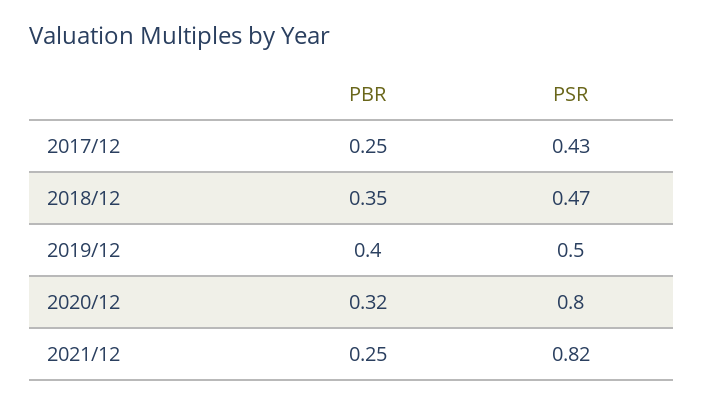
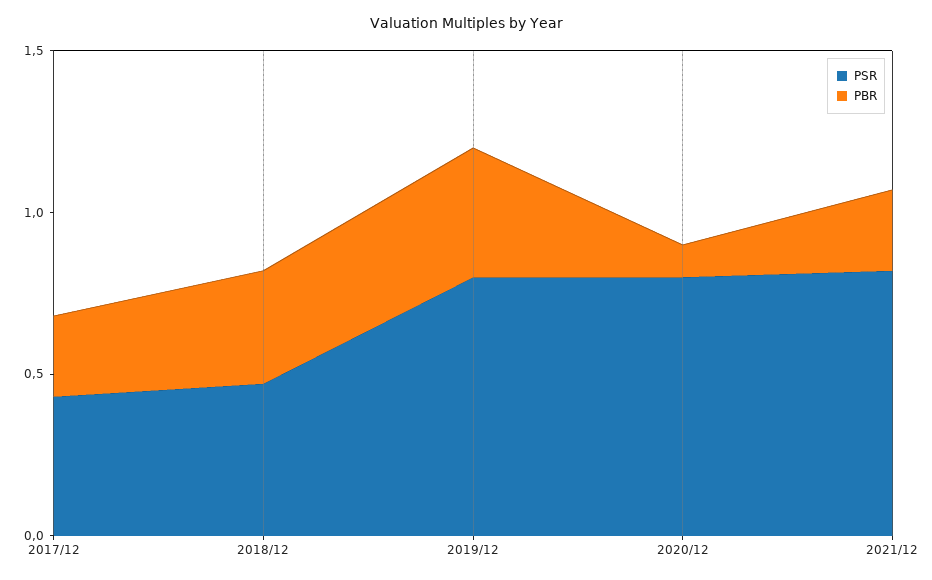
  {
    "PBR": {
      "2017/12": 0.25,
      "2018/12": 0.35,
      "2019/12": 0.4,
-     "2020/12": 0.32,
+     "2020/12": 0.1,
      "2021/12": 0.25
    },
    "PSR": {
      "2017/12": 0.43,
      "2018/12": 0.47,
-     "2019/12": 0.5,
+     "2019/12": 0.8,
      "2020/12": 0.8,
      "2021/12": 0.82
    }
  }

